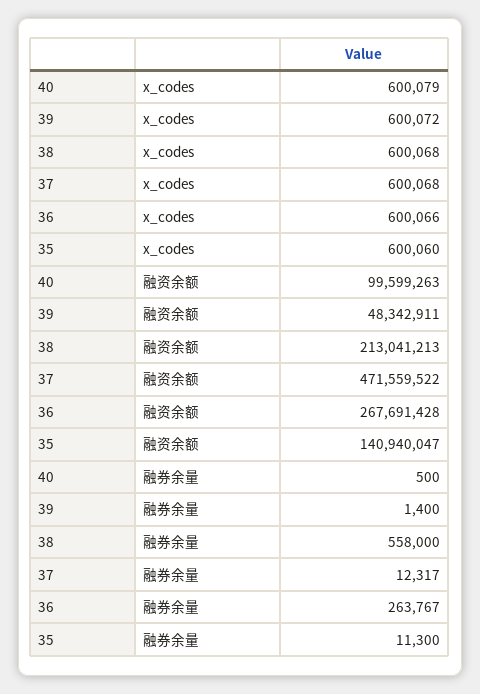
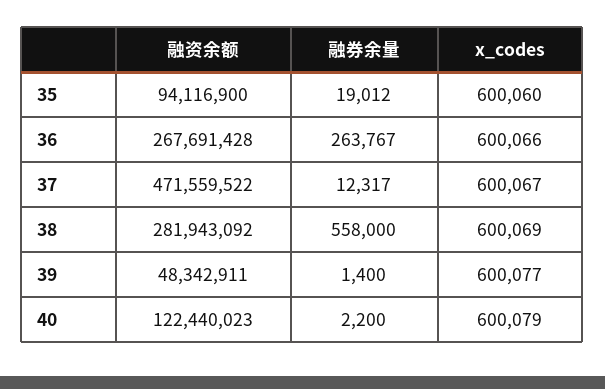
  {
    "40": {
      "x_codes": 600079,
-     "融资余额": 99599263,
+     "融资余额": 122440023,
-     "融券余量": 500
+     "融券余量": 2200
    },
    "39": {
-     "x_codes": 600072,
+     "x_codes": 600077,
      "融资余额": 48342911,
      "融券余量": 1400
    },
    "38": {
-     "x_codes": 600068,
+     "x_codes": 600069,
-     "融资余额": 213041213,
+     "融资余额": 281943092,
      "融券余量": 558000
    },
    "37": {
-     "x_codes": 600068,
+     "x_codes": 600067,
      "融资余额": 471559522,
      "融券余量": 12317
    },
    "36": {
      "x_codes": 600066,
      "融资余额": 267691428,
      "融券余量": 263767
    },
    "35": {
      "x_codes": 600060,
-     "融资余额": 140940047,
+     "融资余额": 94116900,
-     "融券余量": 11300
+     "融券余量": 19012
    }
  }

